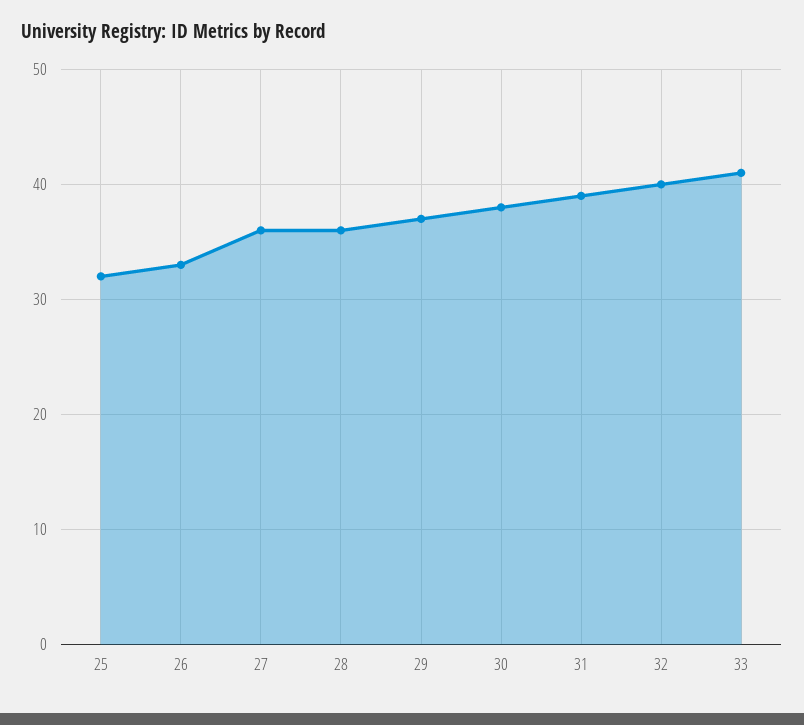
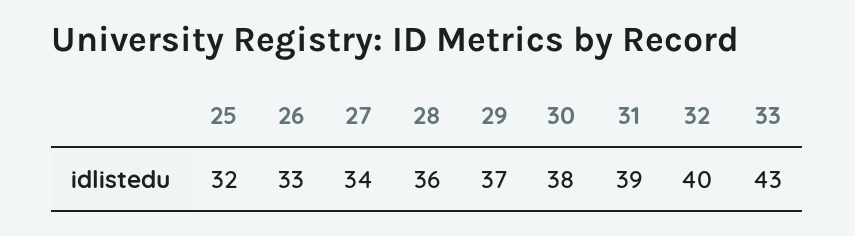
  {
    "25": 32,
    "26": 33,
-   "27": 36,
+   "27": 34,
    "28": 36,
    "29": 37,
    "30": 38,
    "31": 39,
    "32": 40,
-   "33": 41
+   "33": 43
  }

